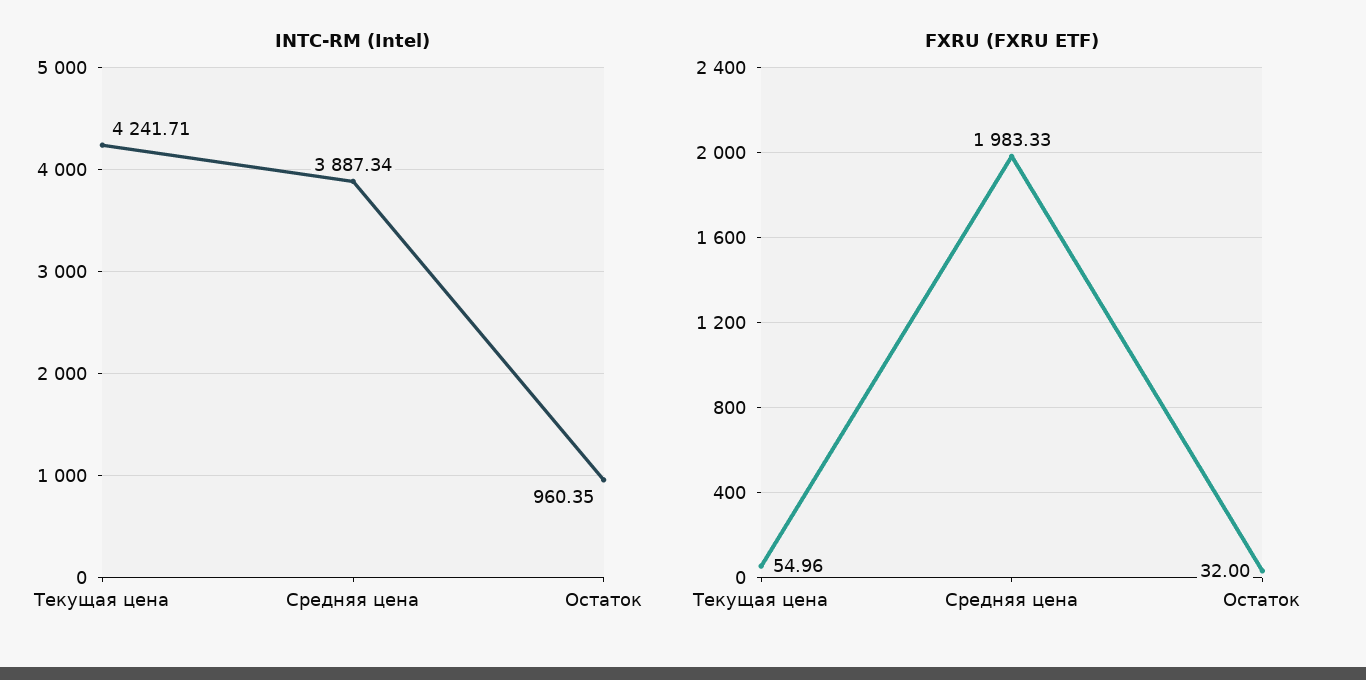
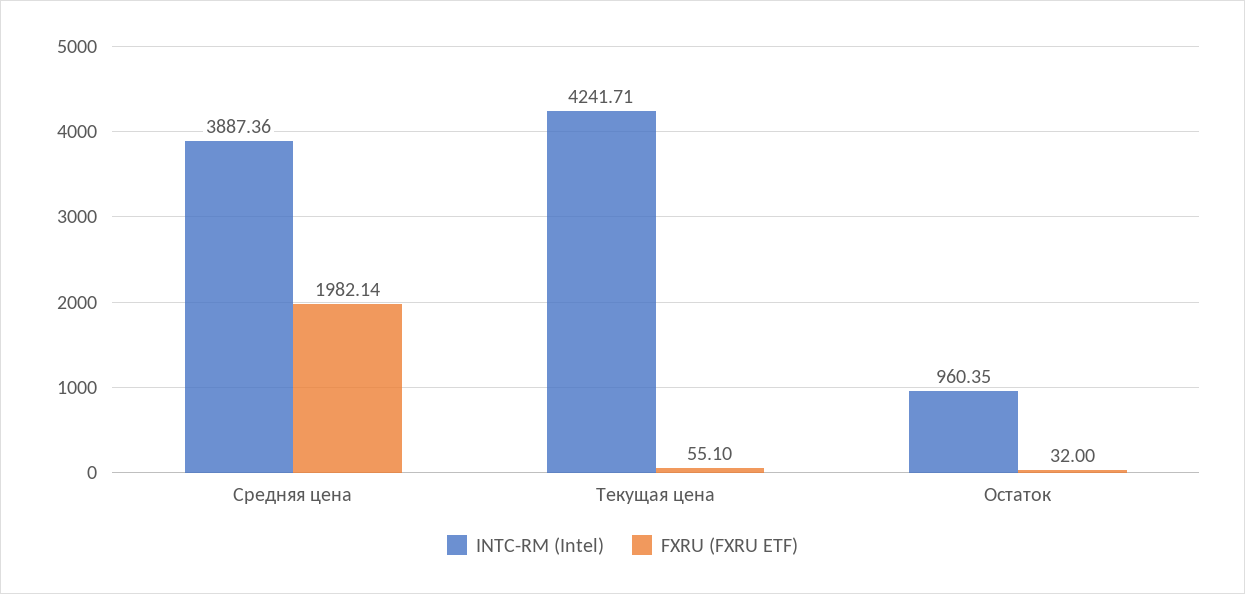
  {
    "INTC-RM (Intel)": {
      "Текущая цена": 4241.71,
-     "Средняя цена": 3887.34,
+     "Средняя цена": 3887.36,
      "Остаток": 960.35
    },
    "FXRU (FXRU ETF)": {
-     "Текущая цена": 54.96,
+     "Текущая цена": 55.1,
-     "Средняя цена": 1983.33,
+     "Средняя цена": 1982.14,
      "Остаток": 32
    }
  }

